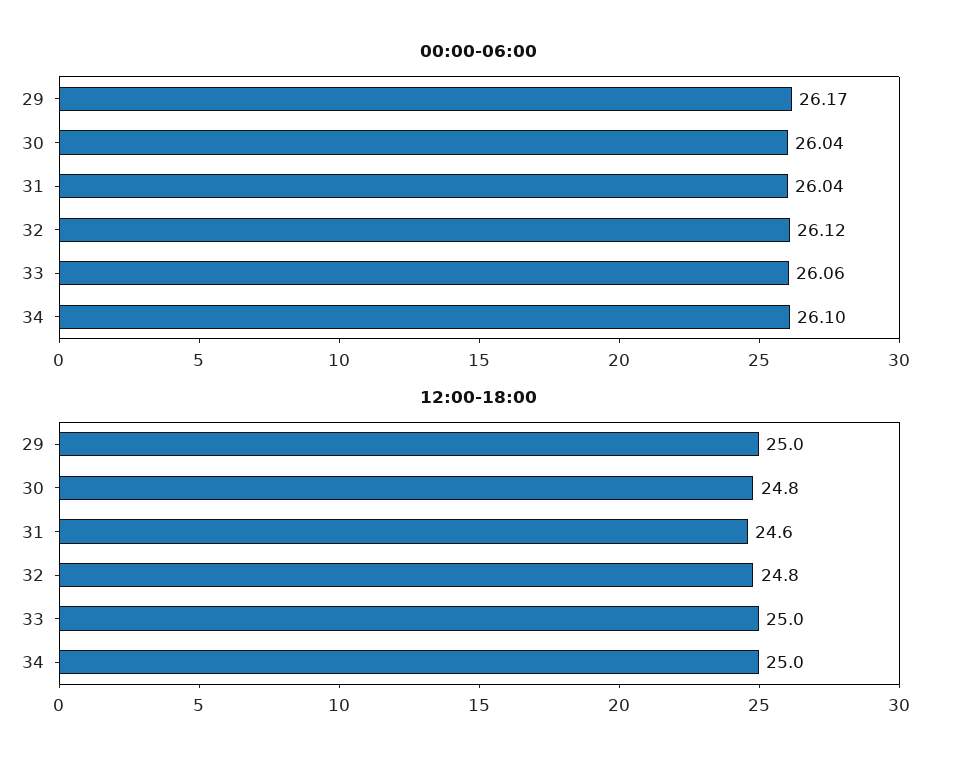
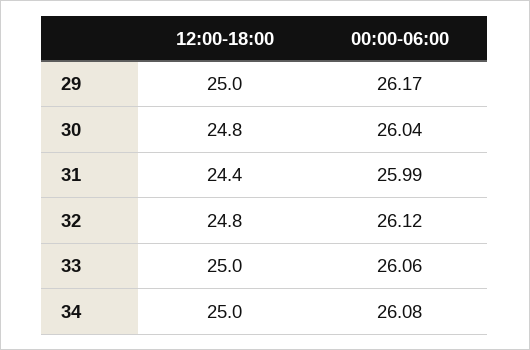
  {
    "00:00-06:00": {
      "29": 26.17,
      "30": 26.04,
-     "31": 26.04,
+     "31": 25.99,
      "32": 26.12,
      "33": 26.06,
-     "34": 26.1
+     "34": 26.08
    },
    "12:00-18:00": {
      "29": 25,
      "30": 24.8,
-     "31": 24.6,
+     "31": 24.4,
      "32": 24.8,
      "33": 25,
      "34": 25
    }
  }

